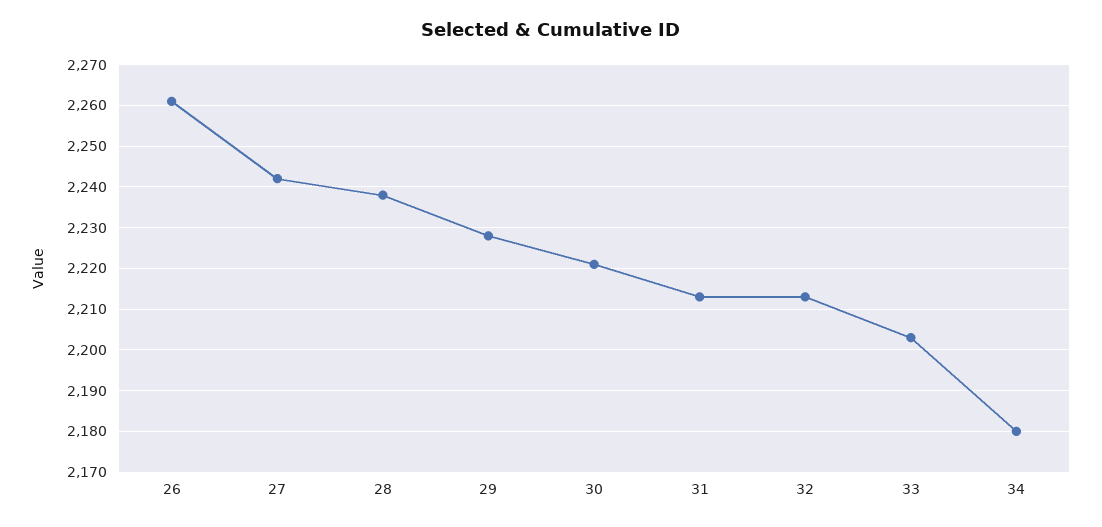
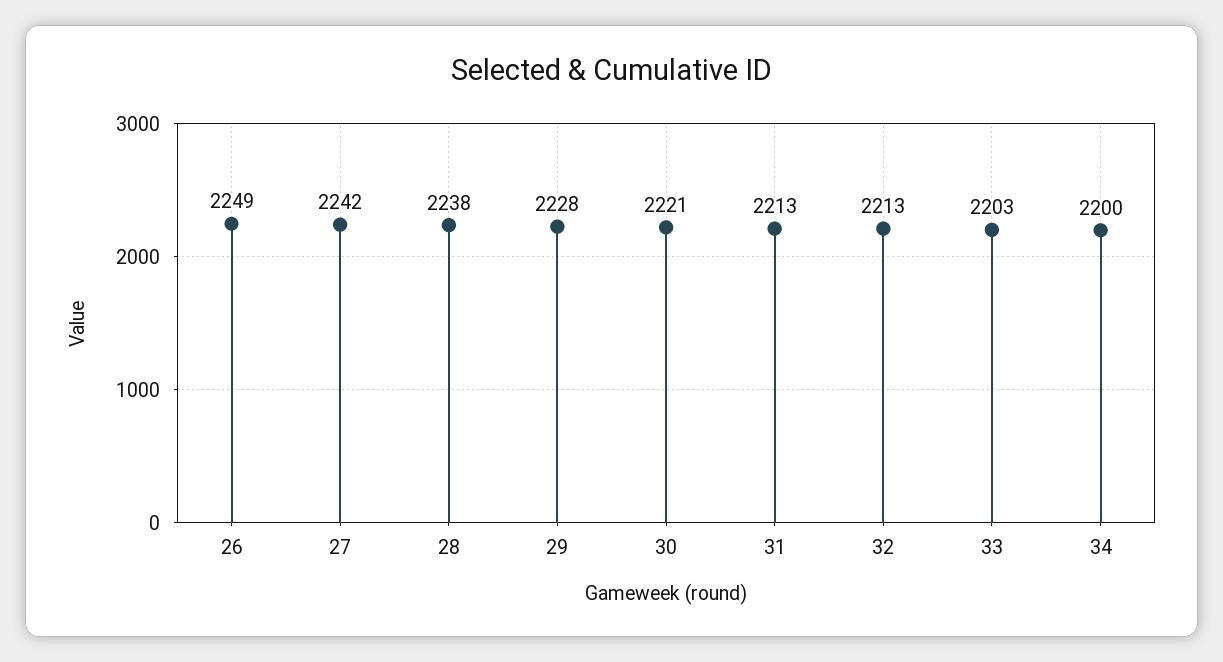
  {
-   "26": 2260,
+   "26": 2249,
    "27": 2242,
    "28": 2238,
    "29": 2228,
    "30": 2221,
    "31": 2213,
    "32": 2213,
    "33": 2203,
-   "34": 2180
+   "34": 2200
  }

